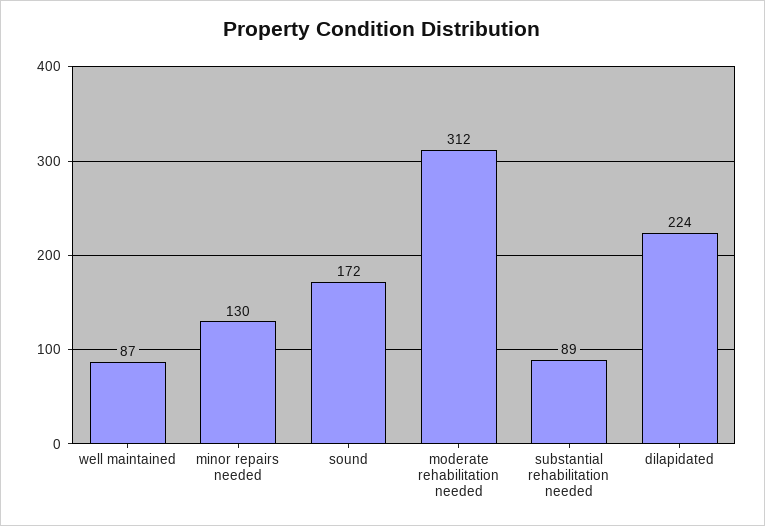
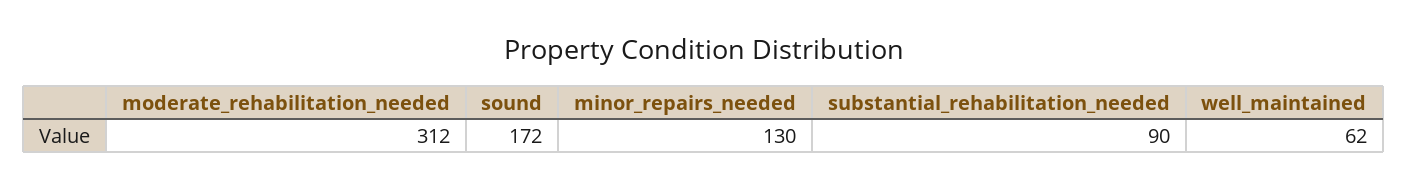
  {
-   "well maintained": 87,
+   "well maintained": 62,
    "minor repairs needed": 130,
    "sound": 172,
    "moderate rehabilitation needed": 312,
-   "substantial rehabilitation needed": 89,
+   "substantial rehabilitation needed": 90
-   "dilapidated": 224
  }

